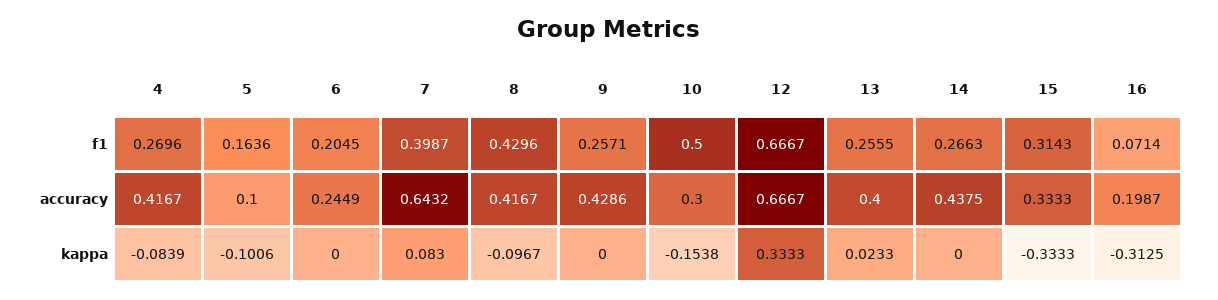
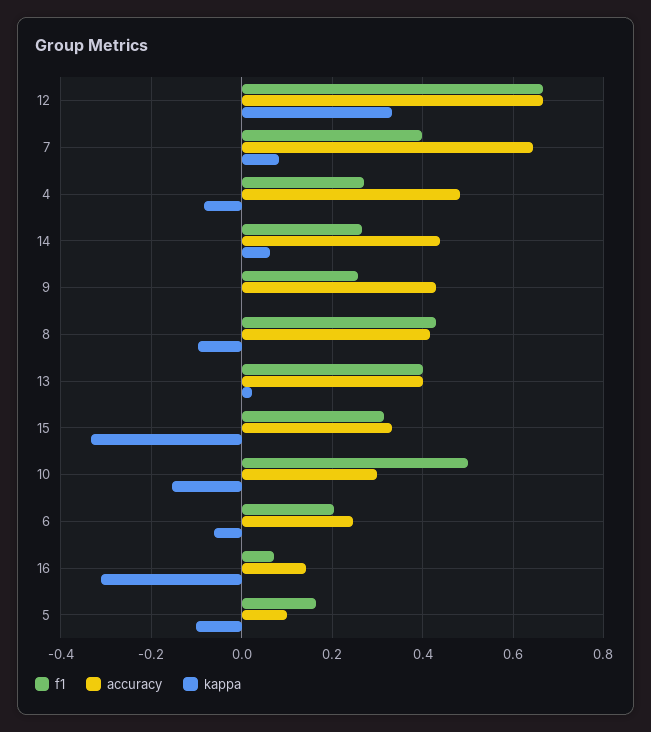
  {
    "f1": {
      "4": 0.2696,
      "5": 0.1636,
      "6": 0.2045,
      "7": 0.3987,
      "8": 0.4296,
      "9": 0.2571,
      "10": 0.5,
      "12": 0.6667,
-     "13": 0.2555,
+     "13": 0.4,
      "14": 0.2663,
      "15": 0.3143,
      "16": 0.0714
    },
    "accuracy": {
-     "4": 0.4167,
+     "4": 0.48,
      "5": 0.1,
      "6": 0.2449,
      "7": 0.6432,
      "8": 0.4167,
      "9": 0.4286,
      "10": 0.3,
      "12": 0.6667,
      "13": 0.4,
      "14": 0.4375,
      "15": 0.3333,
-     "16": 0.1987
+     "16": 0.14
    },
    "kappa": {
      "4": -0.0839,
      "5": -0.1006,
-     "6": 0,
+     "6": -0.06,
      "7": 0.083,
      "8": -0.0967,
      "9": 0,
      "10": -0.1538,
      "12": 0.3333,
      "13": 0.0233,
-     "14": 0,
+     "14": 0.06,
      "15": -0.3333,
      "16": -0.3125
    }
  }

